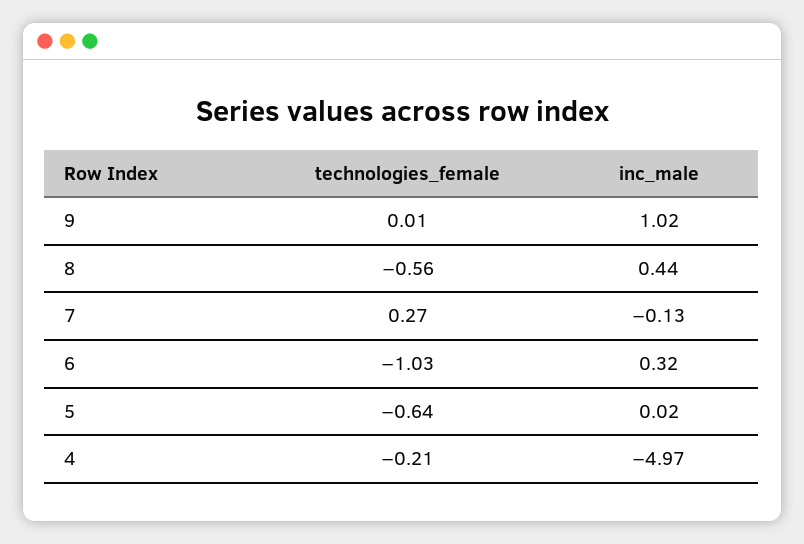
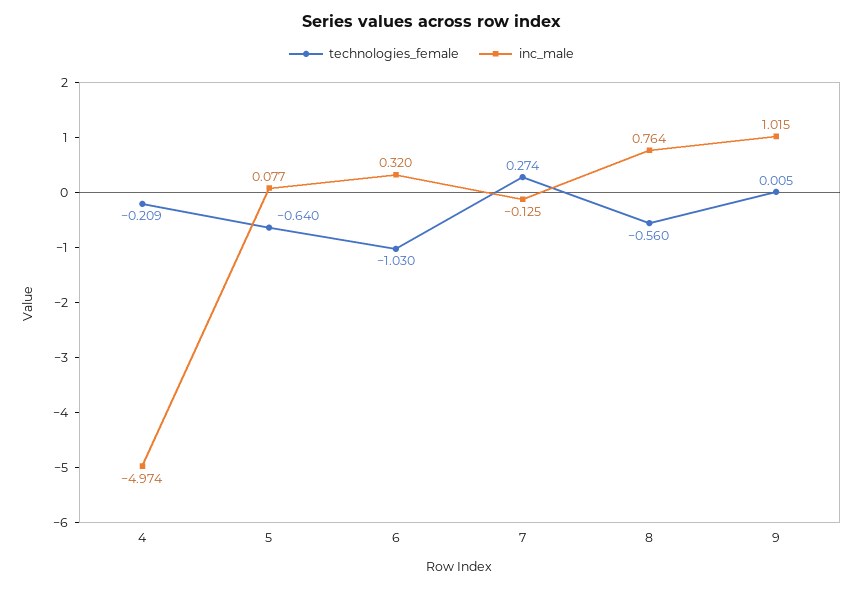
  {
    "technologies_female": {
      "9": 0.005,
      "8": -0.56,
      "7": 0.274,
      "6": -1.03,
      "5": -0.64,
      "4": -0.209
    },
    "inc_male": {
      "9": 1.015,
-     "8": 0.44,
+     "8": 0.764,
      "7": -0.125,
      "6": 0.32,
-     "5": 0.02,
+     "5": 0.077,
      "4": -4.974
    }
  }

